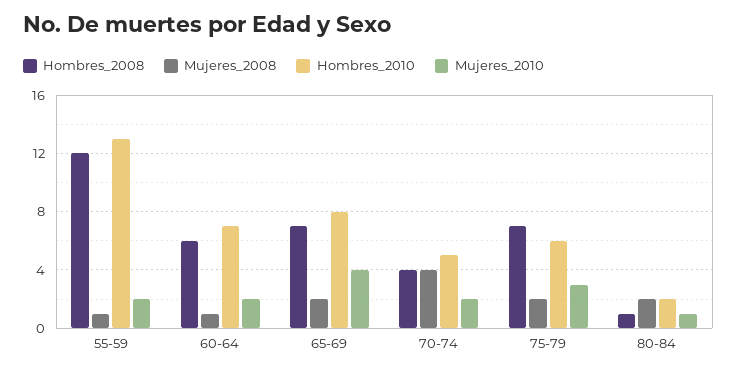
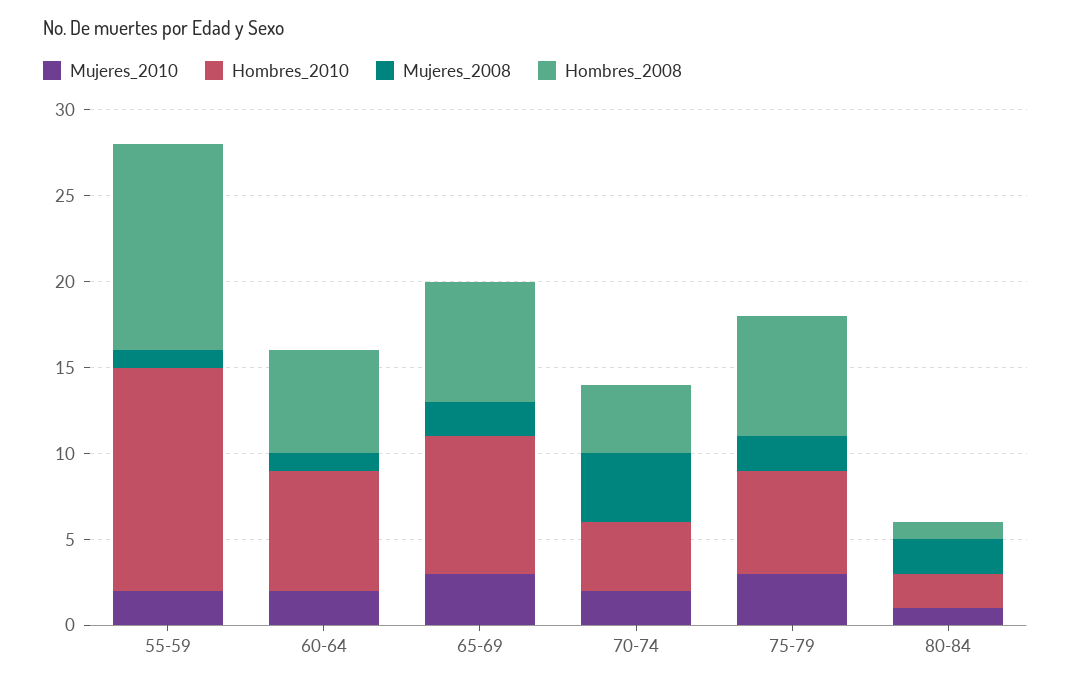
  {
    "Hombres_2008": {
      "55-59": 12,
      "60-64": 6,
      "65-69": 7,
      "70-74": 4,
      "75-79": 7,
      "80-84": 1
    },
    "Mujeres_2008": {
      "55-59": 1,
      "60-64": 1,
      "65-69": 2,
      "70-74": 4,
      "75-79": 2,
      "80-84": 2
    },
    "Hombres_2010": {
      "55-59": 13,
      "60-64": 7,
      "65-69": 8,
-     "70-74": 5,
+     "70-74": 4,
      "75-79": 6,
      "80-84": 2
    },
    "Mujeres_2010": {
      "55-59": 2,
      "60-64": 2,
-     "65-69": 4,
+     "65-69": 3,
      "70-74": 2,
      "75-79": 3,
      "80-84": 1
    }
  }

